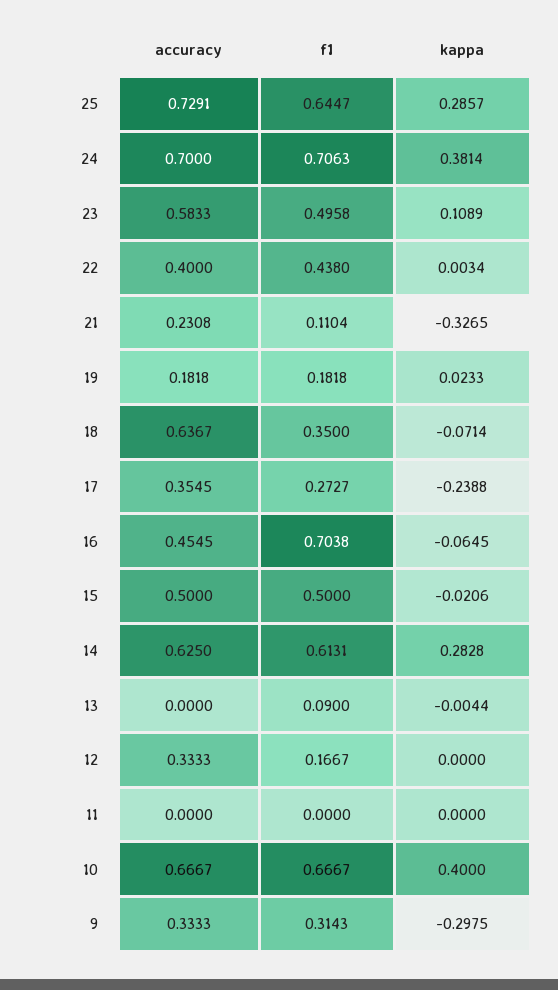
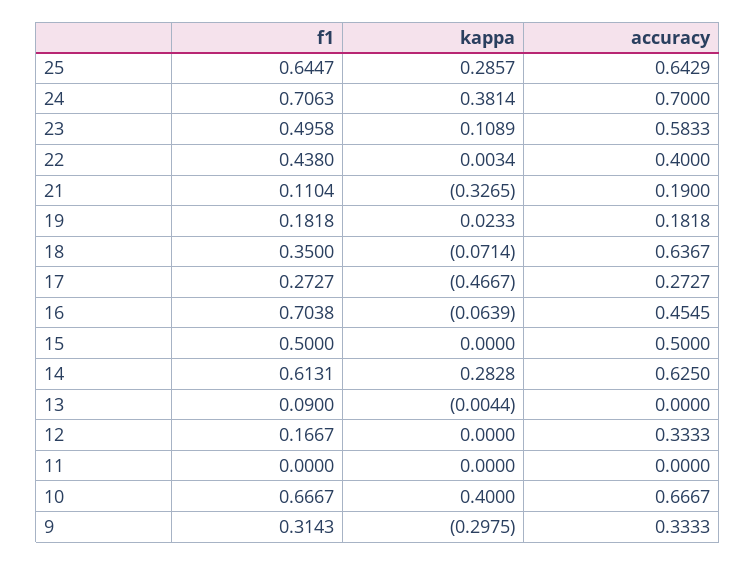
  {
    "accuracy": {
-     "25": 0.7291,
+     "25": 0.6429,
      "24": 0.7,
      "23": 0.5833,
      "22": 0.4,
-     "21": 0.2308,
+     "21": 0.19,
      "19": 0.1818,
      "18": 0.6367,
-     "17": 0.3545,
+     "17": 0.2727,
      "16": 0.4545,
      "15": 0.5,
      "14": 0.625,
      "13": 0,
      "12": 0.3333,
      "11": 0,
      "10": 0.6667,
      "9": 0.3333
    },
    "f1": {
      "25": 0.6447,
      "24": 0.7063,
      "23": 0.4958,
      "22": 0.438,
      "21": 0.1104,
      "19": 0.1818,
      "18": 0.35,
      "17": 0.2727,
      "16": 0.7038,
      "15": 0.5,
      "14": 0.6131,
      "13": 0.09,
      "12": 0.1667,
      "11": 0,
      "10": 0.6667,
      "9": 0.3143
    },
    "kappa": {
      "25": 0.2857,
      "24": 0.3814,
      "23": 0.1089,
      "22": 0.0034,
      "21": -0.3265,
      "19": 0.0233,
      "18": -0.0714,
-     "17": -0.2388,
+     "17": -0.4667,
-     "16": -0.0645,
+     "16": -0.0639,
-     "15": -0.0206,
+     "15": 0,
      "14": 0.2828,
      "13": -0.0044,
      "12": 0,
      "11": 0,
      "10": 0.4,
      "9": -0.2975
    }
  }

